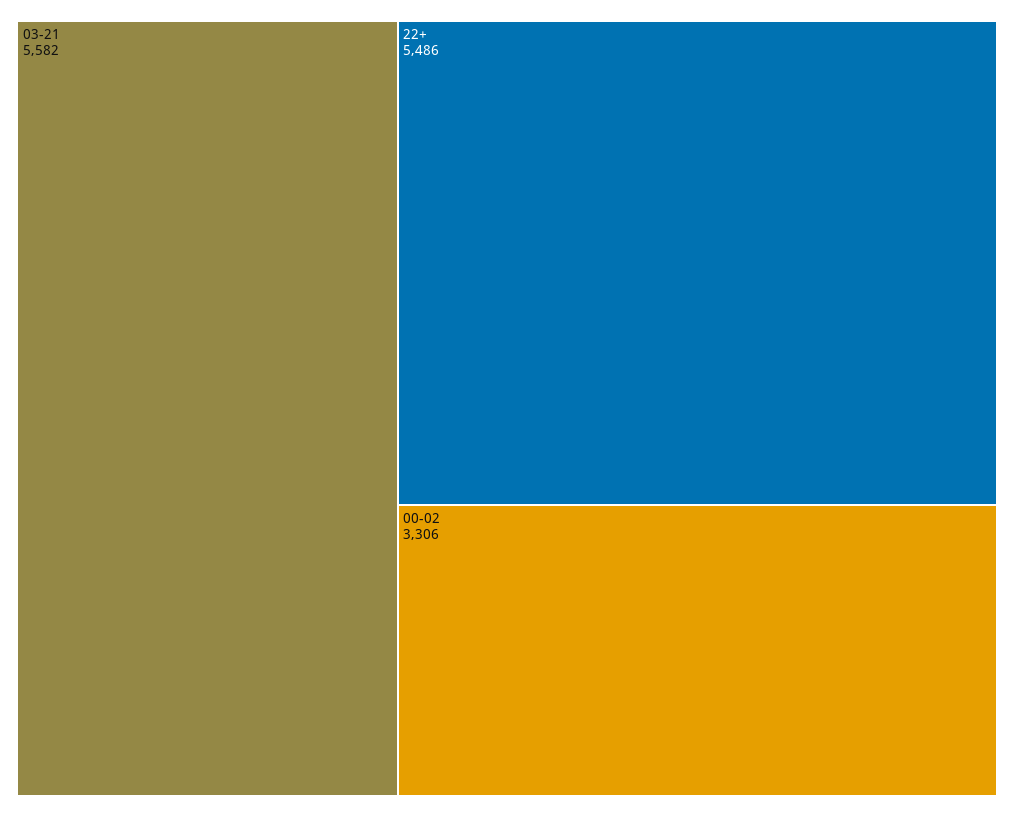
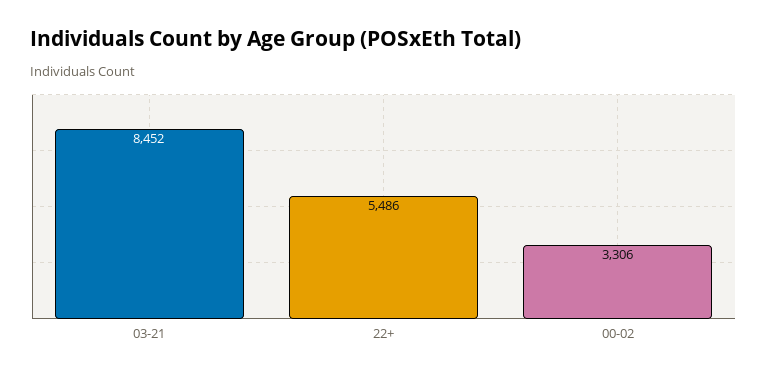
  {
-   "03-21": 5582,
+   "03-21": 8452,
    "22+": 5486,
    "00-02": 3306
  }

